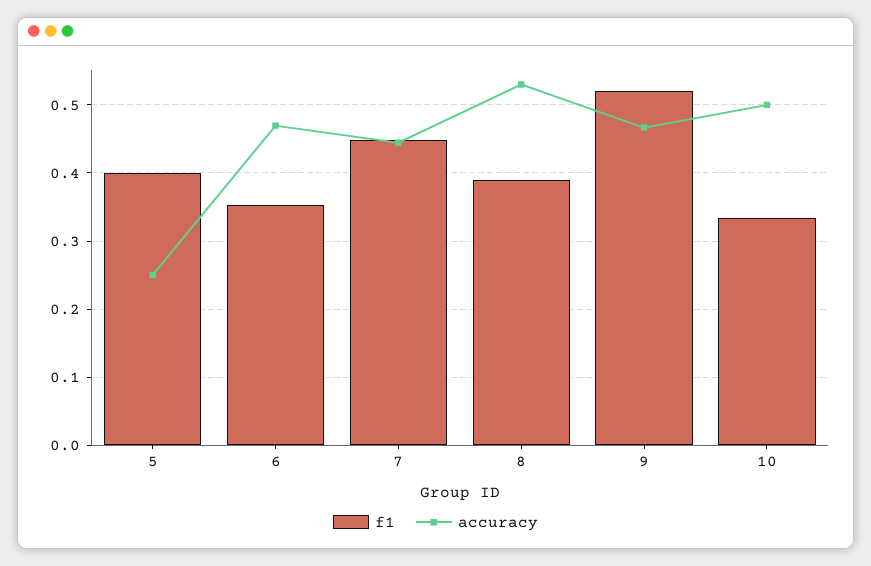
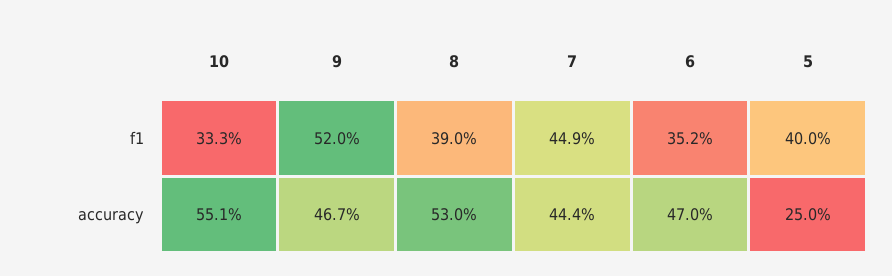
  {
    "f1": {
      "5": 0.4,
      "6": 0.352,
      "7": 0.449,
      "8": 0.39,
      "9": 0.52,
      "10": 0.333
    },
    "accuracy": {
      "5": 0.25,
      "6": 0.47,
      "7": 0.444,
      "8": 0.53,
      "9": 0.467,
-     "10": 0.5
+     "10": 0.551
    }
  }

